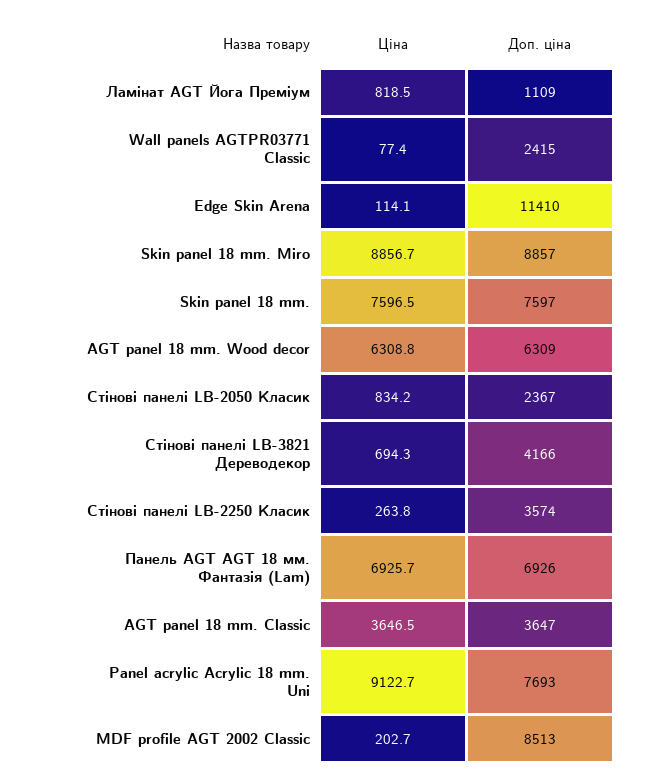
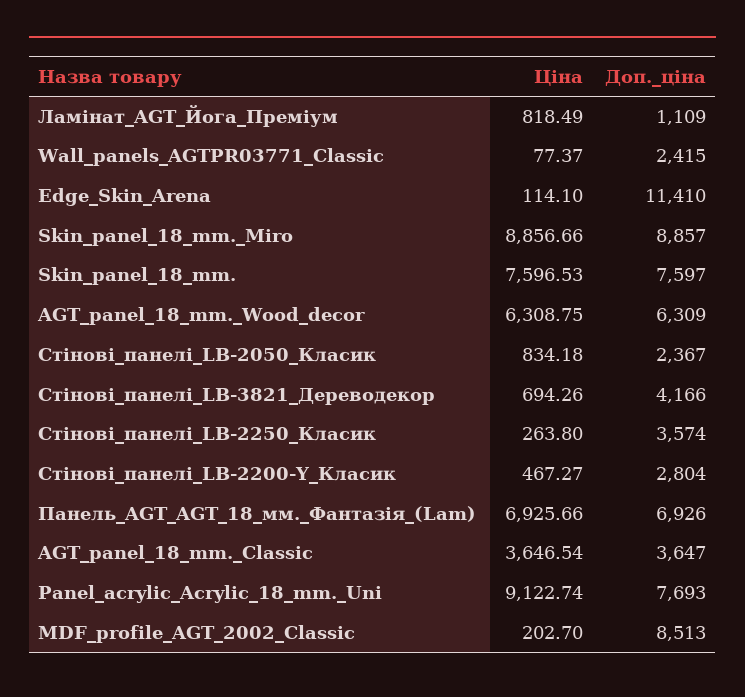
  {
    "Ціна": {
      "Ламінат AGT Йога Преміум": 818.49,
      "Wall panels AGTPR03771 Classic": 77.37,
      "Edge Skin Arena": 114.1,
      "Skin panel 18 mm. Miro": 8856.66,
      "Skin panel 18 mm.": 7596.53,
      "AGT panel 18 mm. Wood decor": 6308.75,
      "Стінові панелі LB-2050 Класик": 834.18,
      "Стінові панелі LB-3821 Дереводекор": 694.26,
      "Стінові панелі LB-2250 Класик": 263.8,
      "Панель AGT AGT 18 мм. Фантазія (Lam)": 6925.66,
      "AGT panel 18 mm. Classic": 3646.54,
      "Panel acrylic Acrylic 18 mm. Uni": 9122.74,
-     "MDF profile AGT 2002 Classic": 202.7
+     "MDF profile AGT 2002 Classic": 202.7,
+     "Стінові_панелі_LB-2200-Y_Класик": 467.27
    },
    "Доп. ціна": {
      "Ламінат AGT Йога Преміум": 1109,
      "Wall panels AGTPR03771 Classic": 2415,
      "Edge Skin Arena": 11410,
      "Skin panel 18 mm. Miro": 8857,
      "Skin panel 18 mm.": 7597,
      "AGT panel 18 mm. Wood decor": 6309,
      "Стінові панелі LB-2050 Класик": 2367,
      "Стінові панелі LB-3821 Дереводекор": 4166,
      "Стінові панелі LB-2250 Класик": 3574,
      "Панель AGT AGT 18 мм. Фантазія (Lam)": 6926,
      "AGT panel 18 mm. Classic": 3647,
      "Panel acrylic Acrylic 18 mm. Uni": 7693,
-     "MDF profile AGT 2002 Classic": 8513
+     "MDF profile AGT 2002 Classic": 8513,
+     "Стінові_панелі_LB-2200-Y_Класик": 2804
    }
  }

